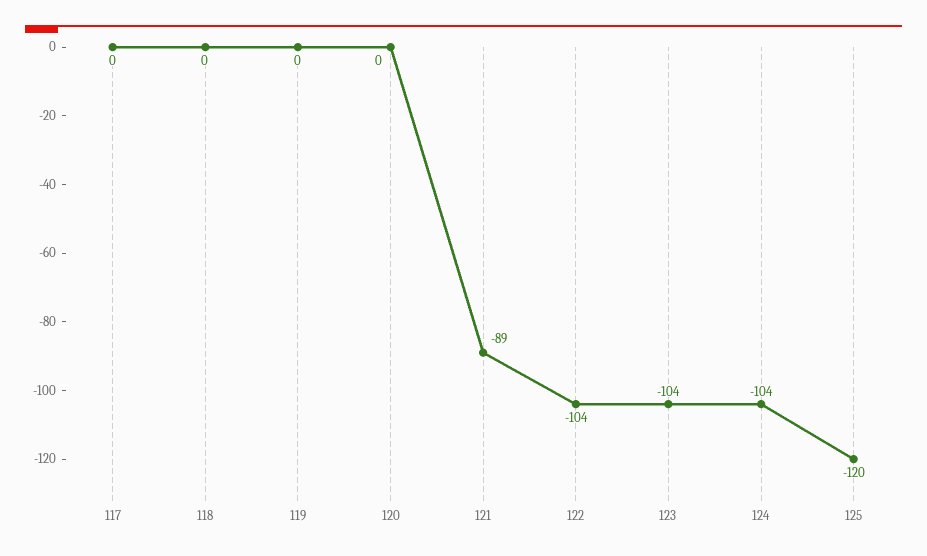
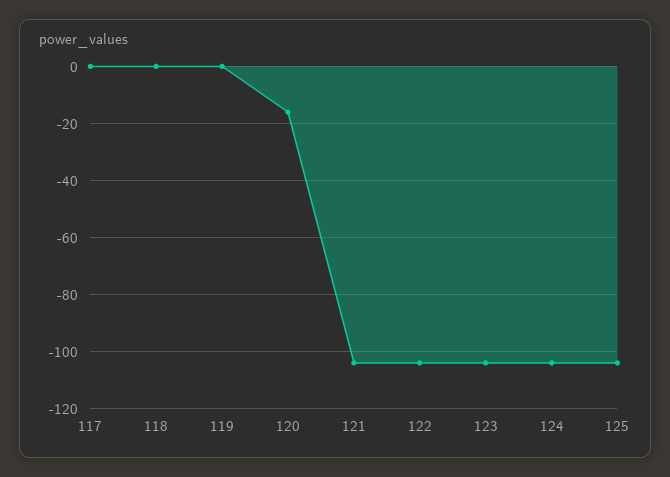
  {
    "117": 0,
    "118": 0,
    "119": 0,
-   "120": 0,
+   "120": -15,
-   "121": -89,
+   "121": -105,
    "122": -104,
    "123": -104,
    "124": -104,
-   "125": -120
+   "125": -105
  }

